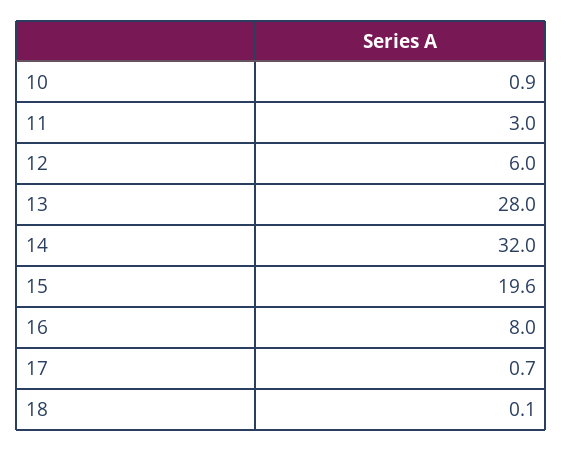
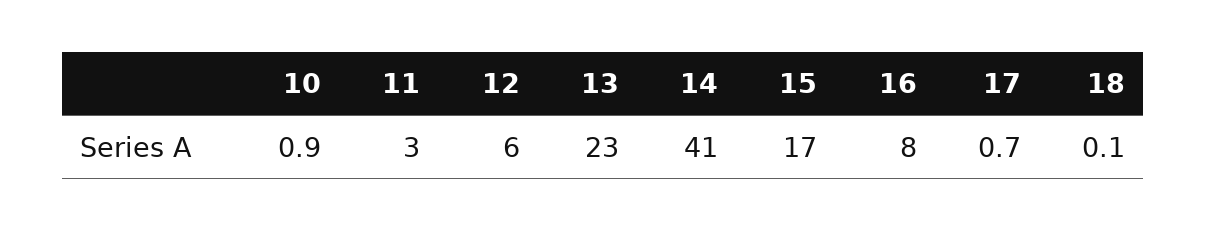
  {
    "10": 0.9,
    "11": 3,
    "12": 6,
-   "13": 28,
+   "13": 23,
-   "14": 32,
+   "14": 41,
-   "15": 19.6,
+   "15": 17,
    "16": 8,
    "17": 0.7,
    "18": 0.1
  }

